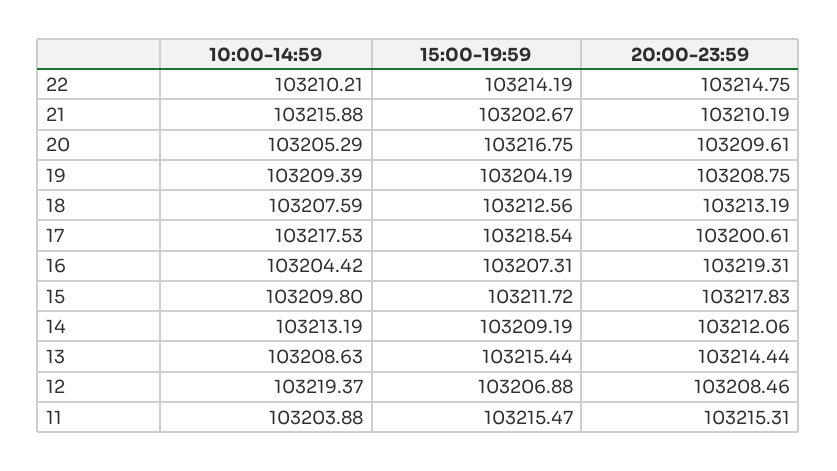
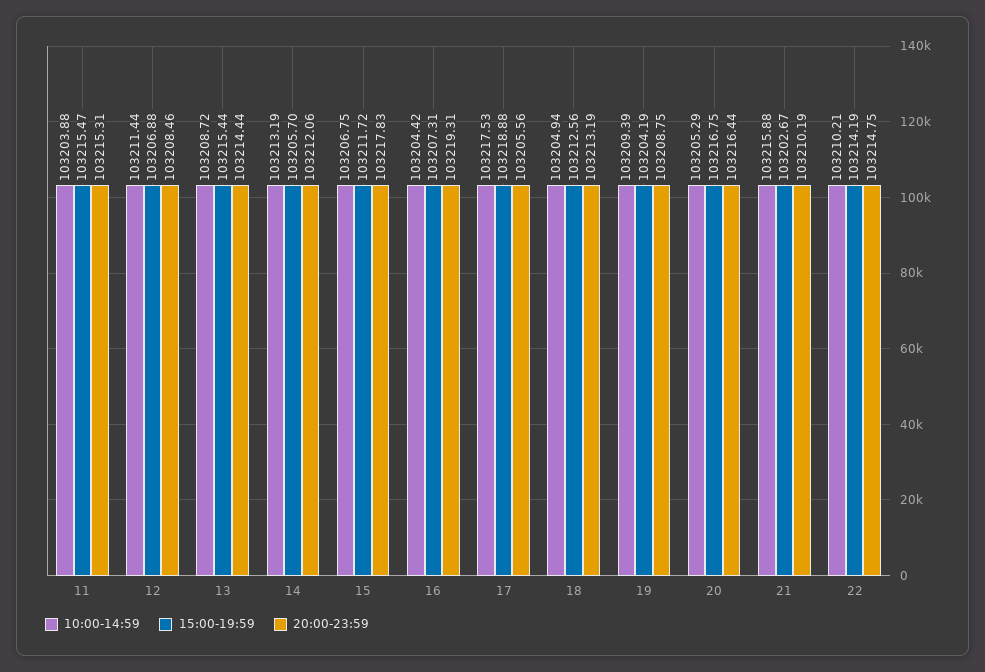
  {
    "10:00-14:59": {
      "22": 103210.21,
      "21": 103215.88,
      "20": 103205.29,
      "19": 103209.39,
-     "18": 103207.59,
+     "18": 103204.94,
      "17": 103217.53,
      "16": 103204.42,
-     "15": 103209.8,
+     "15": 103206.75,
      "14": 103213.19,
-     "13": 103208.63,
+     "13": 103208.72,
-     "12": 103219.37,
+     "12": 103211.44,
      "11": 103203.88
    },
    "15:00-19:59": {
      "22": 103214.19,
      "21": 103202.67,
      "20": 103216.75,
      "19": 103204.19,
      "18": 103212.56,
-     "17": 103218.54,
+     "17": 103218.88,
      "16": 103207.31,
      "15": 103211.72,
-     "14": 103209.19,
+     "14": 103205.7,
      "13": 103215.44,
      "12": 103206.88,
      "11": 103215.47
    },
    "20:00-23:59": {
      "22": 103214.75,
      "21": 103210.19,
-     "20": 103209.61,
+     "20": 103216.44,
      "19": 103208.75,
      "18": 103213.19,
-     "17": 103200.61,
+     "17": 103205.56,
      "16": 103219.31,
      "15": 103217.83,
      "14": 103212.06,
      "13": 103214.44,
      "12": 103208.46,
      "11": 103215.31
    }
  }

